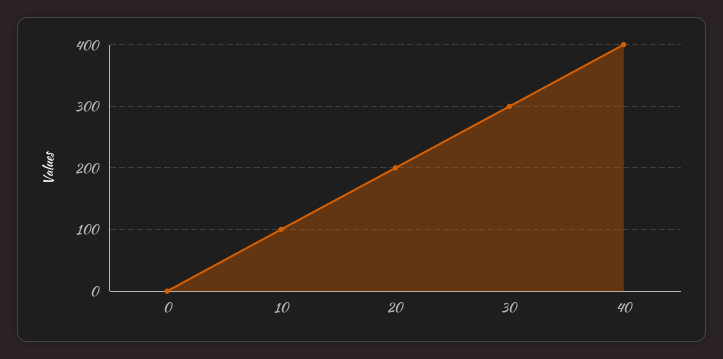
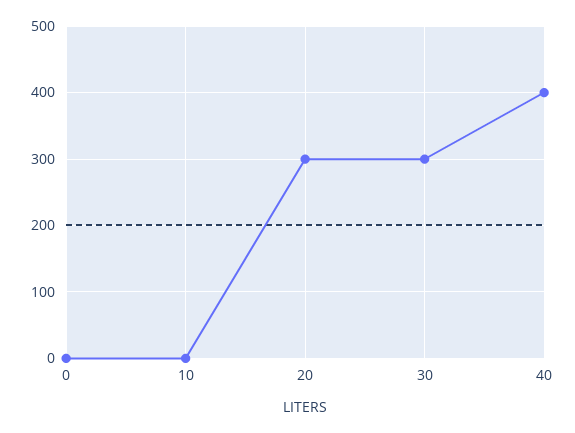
  {
    "0": 0,
-   "10": 100,
+   "10": 0,
-   "20": 200,
+   "20": 300,
    "30": 300,
    "40": 400
  }

